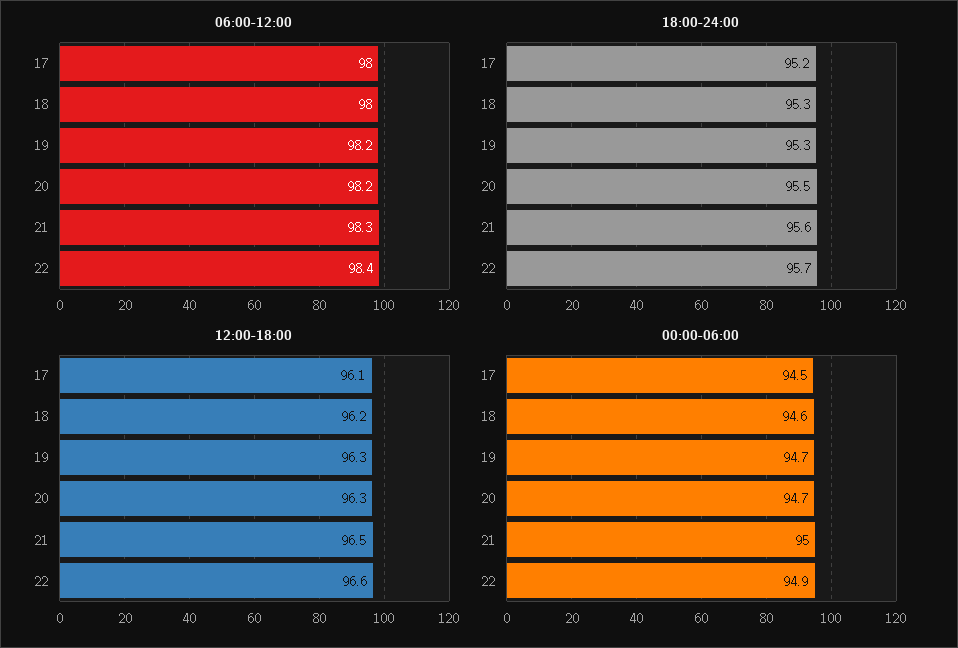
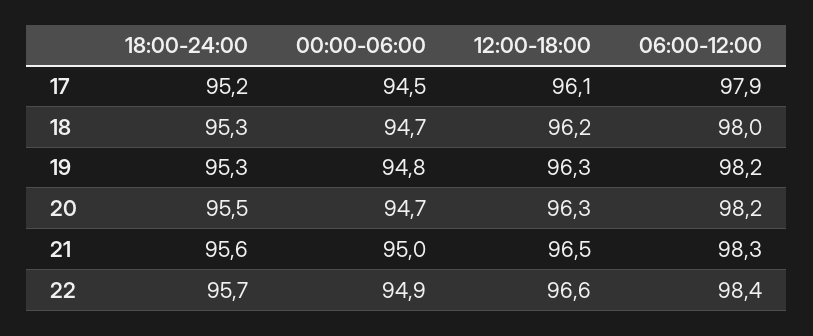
  {
    "06:00-12:00": {
-     "17": 98,
+     "17": 97.9,
      "18": 98,
      "19": 98.2,
      "20": 98.2,
      "21": 98.3,
      "22": 98.4
    },
    "18:00-24:00": {
      "17": 95.2,
      "18": 95.3,
      "19": 95.3,
      "20": 95.5,
      "21": 95.6,
      "22": 95.7
    },
    "12:00-18:00": {
      "17": 96.1,
      "18": 96.2,
      "19": 96.3,
      "20": 96.3,
      "21": 96.5,
      "22": 96.6
    },
    "00:00-06:00": {
      "17": 94.5,
-     "18": 94.6,
+     "18": 94.7,
-     "19": 94.7,
+     "19": 94.8,
      "20": 94.7,
      "21": 95,
      "22": 94.9
    }
  }

